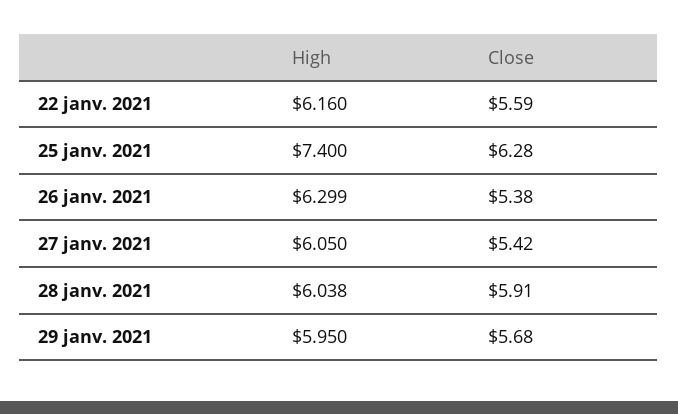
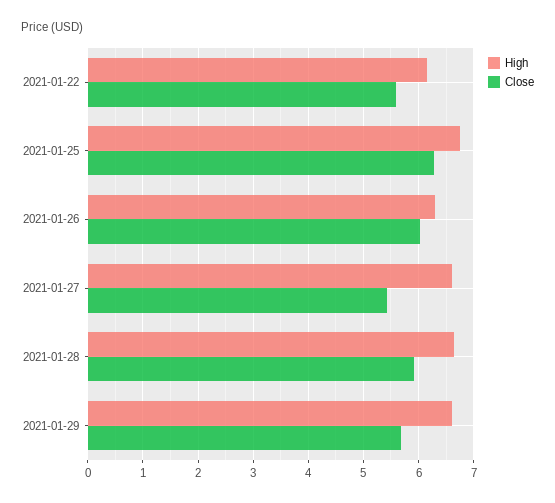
  {
    "High": {
      "22 janv. 2021": 6.16,
-     "25 janv. 2021": 7.4,
+     "25 janv. 2021": 6.8,
      "26 janv. 2021": 6.299,
-     "27 janv. 2021": 6.05,
+     "27 janv. 2021": 6.6,
-     "28 janv. 2021": 6.038,
+     "28 janv. 2021": 6.6,
-     "29 janv. 2021": 5.95
+     "29 janv. 2021": 6.6
    },
    "Close": {
      "22 janv. 2021": 5.59,
      "25 janv. 2021": 6.28,
-     "26 janv. 2021": 5.38,
+     "26 janv. 2021": 6,
      "27 janv. 2021": 5.42,
      "28 janv. 2021": 5.91,
      "29 janv. 2021": 5.68
    }
  }

